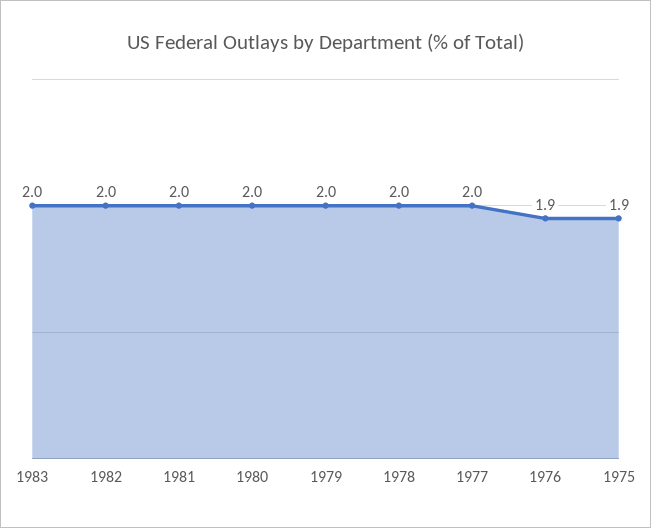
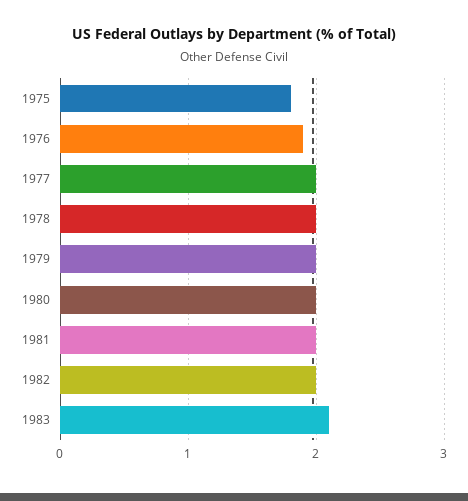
  {
-   "1983": 2,
+   "1983": 2.1,
    "1982": 2,
    "1981": 2,
    "1980": 2,
    "1979": 2,
    "1978": 2,
    "1977": 2,
    "1976": 1.9,
-   "1975": 1.9
+   "1975": 1.8
  }

